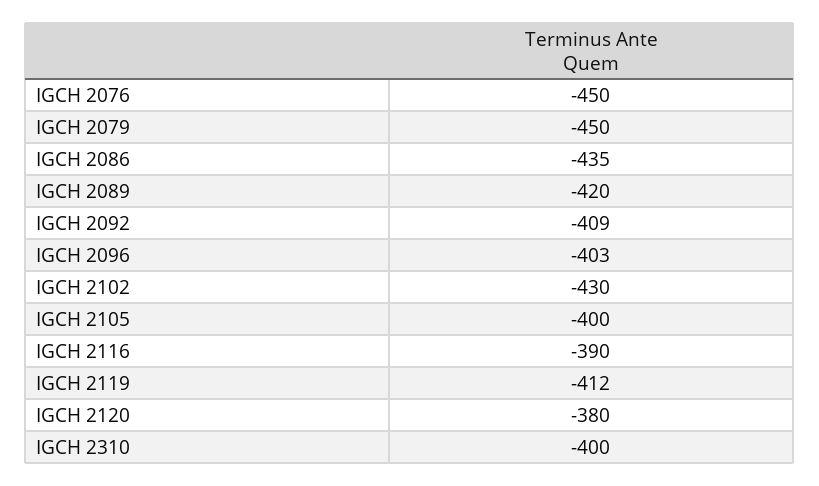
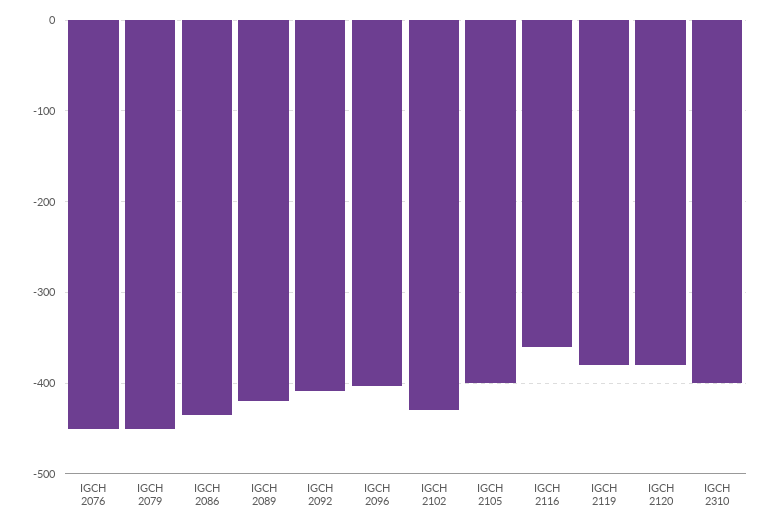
  {
    "IGCH 2076": -450,
    "IGCH 2079": -450,
    "IGCH 2086": -435,
    "IGCH 2089": -420,
    "IGCH 2092": -409,
    "IGCH 2096": -403,
    "IGCH 2102": -430,
    "IGCH 2105": -400,
-   "IGCH 2116": -390,
+   "IGCH 2116": -360,
-   "IGCH 2119": -412,
+   "IGCH 2119": -380,
    "IGCH 2120": -380,
    "IGCH 2310": -400
  }

